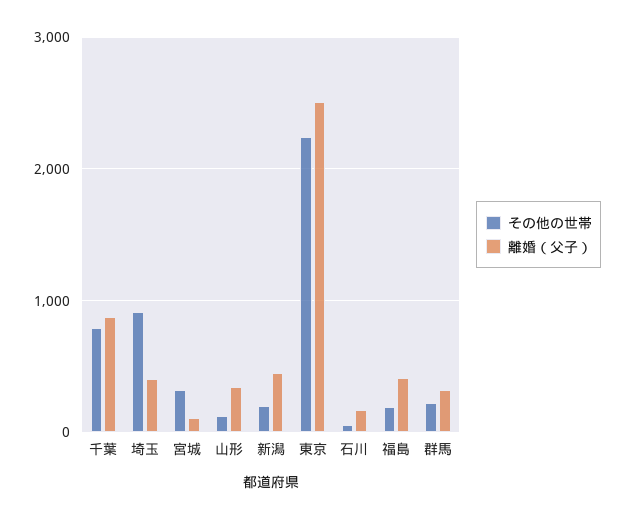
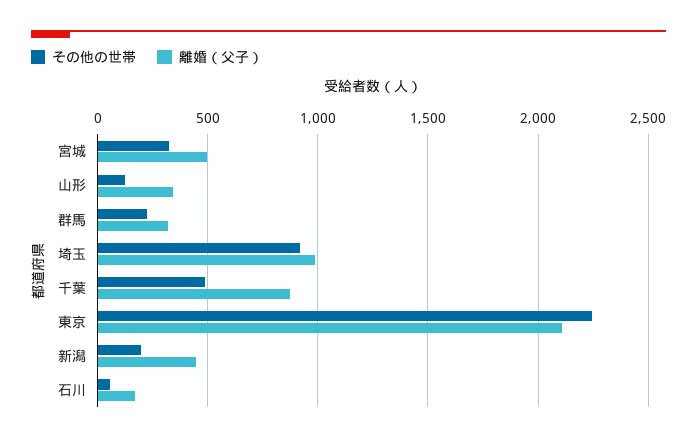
  {
    "その他の世帯": {
-     "千葉": 800,
+     "千葉": 500,
      "埼玉": 900,
      "宮城": 300,
      "山形": 150,
      "新潟": 200,
      "東京": 2250,
      "石川": 50,
-     "福島": 200,
      "群馬": 200
    },
    "離婚（父子）": {
      "千葉": 850,
-     "埼玉": 400,
+     "埼玉": 1000,
-     "宮城": 100,
+     "宮城": 500,
      "山形": 350,
      "新潟": 450,
-     "東京": 2500,
+     "東京": 2100,
      "石川": 150,
-     "福島": 400,
      "群馬": 300
    }
  }

